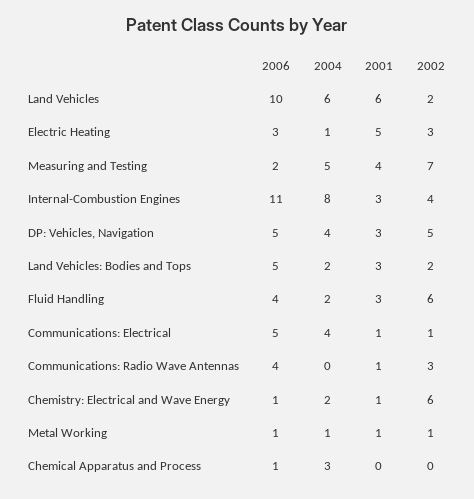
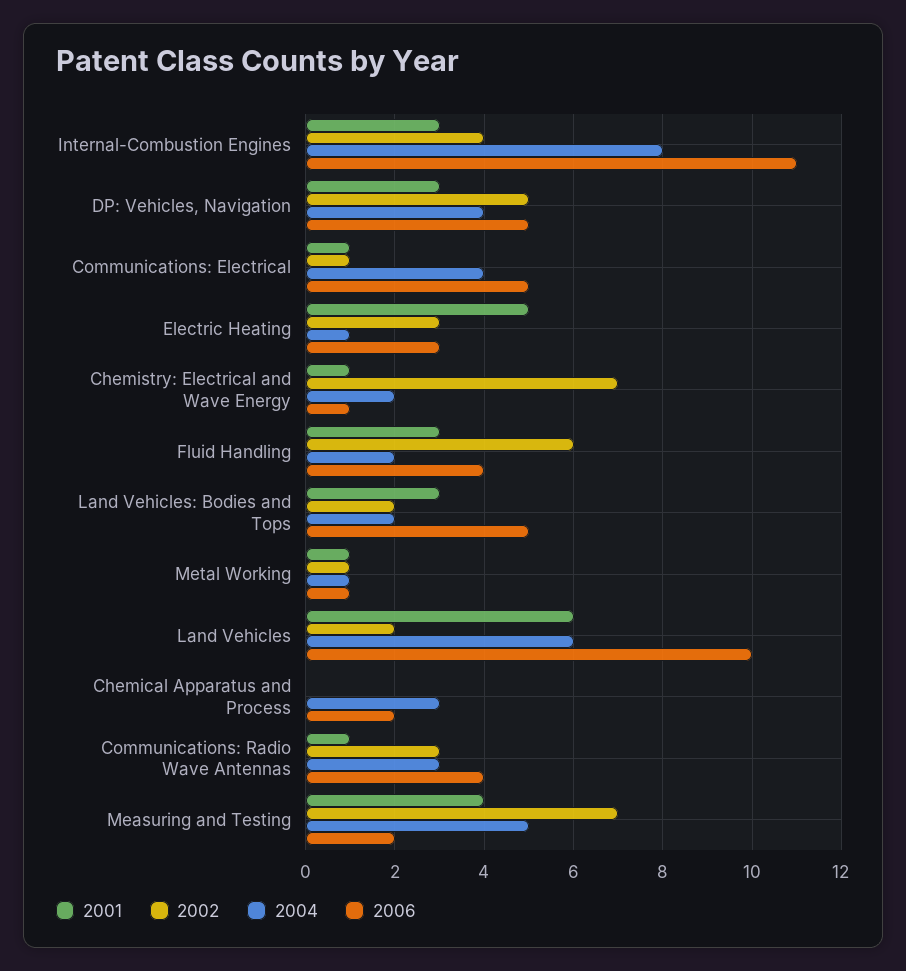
  {
    "2006": {
      "Land Vehicles": 10,
      "Electric Heating": 3,
      "Measuring and Testing": 2,
      "Internal-Combustion Engines": 11,
      "DP: Vehicles, Navigation": 5,
      "Land Vehicles: Bodies and Tops": 5,
      "Fluid Handling": 4,
      "Communications: Electrical": 5,
      "Communications: Radio Wave Antennas": 4,
      "Chemistry: Electrical and Wave Energy": 1,
      "Metal Working": 1,
-     "Chemical Apparatus and Process": 1
+     "Chemical Apparatus and Process": 2
    },
    "2004": {
      "Land Vehicles": 6,
      "Electric Heating": 1,
      "Measuring and Testing": 5,
      "Internal-Combustion Engines": 8,
      "DP: Vehicles, Navigation": 4,
      "Land Vehicles: Bodies and Tops": 2,
      "Fluid Handling": 2,
      "Communications: Electrical": 4,
-     "Communications: Radio Wave Antennas": 0,
+     "Communications: Radio Wave Antennas": 3,
      "Chemistry: Electrical and Wave Energy": 2,
      "Metal Working": 1,
      "Chemical Apparatus and Process": 3
    },
    "2001": {
      "Land Vehicles": 6,
      "Electric Heating": 5,
      "Measuring and Testing": 4,
      "Internal-Combustion Engines": 3,
      "DP: Vehicles, Navigation": 3,
      "Land Vehicles: Bodies and Tops": 3,
      "Fluid Handling": 3,
      "Communications: Electrical": 1,
      "Communications: Radio Wave Antennas": 1,
      "Chemistry: Electrical and Wave Energy": 1,
      "Metal Working": 1,
      "Chemical Apparatus and Process": 0
    },
    "2002": {
      "Land Vehicles": 2,
      "Electric Heating": 3,
      "Measuring and Testing": 7,
      "Internal-Combustion Engines": 4,
      "DP: Vehicles, Navigation": 5,
      "Land Vehicles: Bodies and Tops": 2,
      "Fluid Handling": 6,
      "Communications: Electrical": 1,
      "Communications: Radio Wave Antennas": 3,
-     "Chemistry: Electrical and Wave Energy": 6,
+     "Chemistry: Electrical and Wave Energy": 7,
      "Metal Working": 1,
      "Chemical Apparatus and Process": 0
    }
  }

